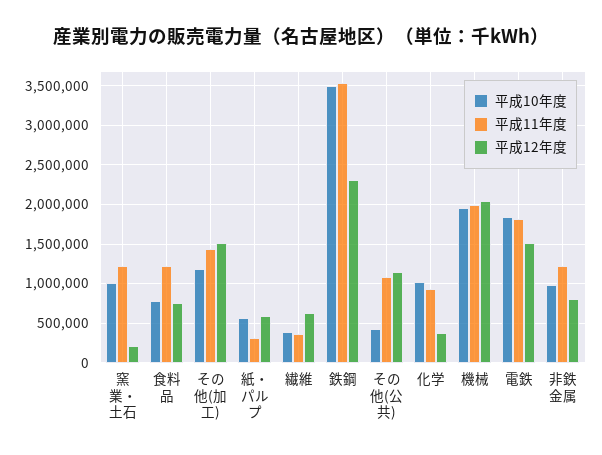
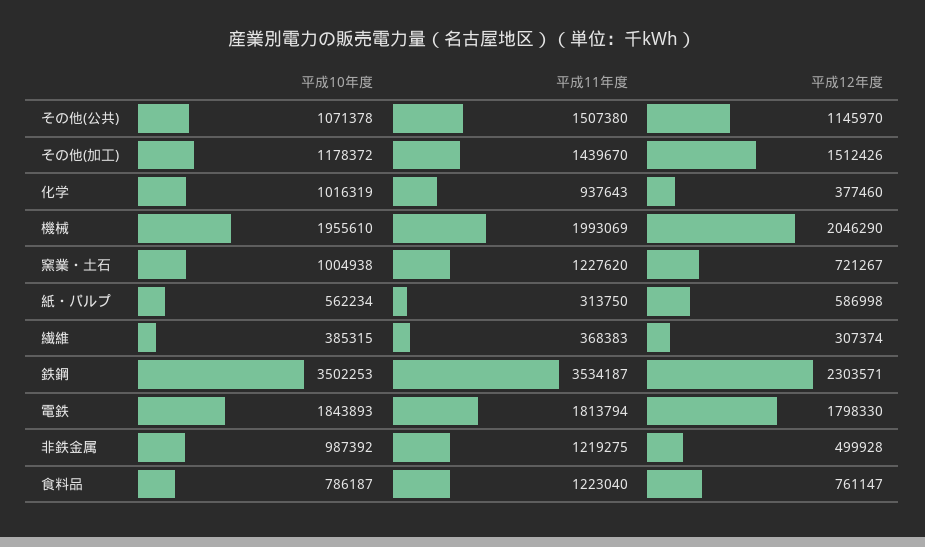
  {
    "平成10年度": {
      "窯業・土石": 1004938,
      "食料品": 786187,
      "その他(加工)": 1178372,
      "紙・パルプ": 562234,
      "繊維": 385315,
      "鉄鋼": 3502253,
-     "その他(公共)": 400000,
+     "その他(公共)": 1071378,
      "化学": 1016319,
      "機械": 1955610,
      "電鉄": 1843893,
      "非鉄金属": 987392
    },
    "平成11年度": {
      "窯業・土石": 1227620,
      "食料品": 1223040,
      "その他(加工)": 1439670,
      "紙・パルプ": 313750,
      "繊維": 368383,
      "鉄鋼": 3534187,
-     "その他(公共)": 1100000,
+     "その他(公共)": 1507380,
      "化学": 937643,
      "機械": 1993069,
      "電鉄": 1813794,
      "非鉄金属": 1219275
    },
    "平成12年度": {
-     "窯業・土石": 200000,
+     "窯業・土石": 721267,
      "食料品": 761147,
      "その他(加工)": 1512426,
      "紙・パルプ": 586998,
-     "繊維": 600000,
+     "繊維": 307374,
      "鉄鋼": 2303571,
      "その他(公共)": 1145970,
      "化学": 377460,
      "機械": 2046290,
-     "電鉄": 1500000,
+     "電鉄": 1798330,
-     "非鉄金属": 800000
+     "非鉄金属": 499928
    }
  }

